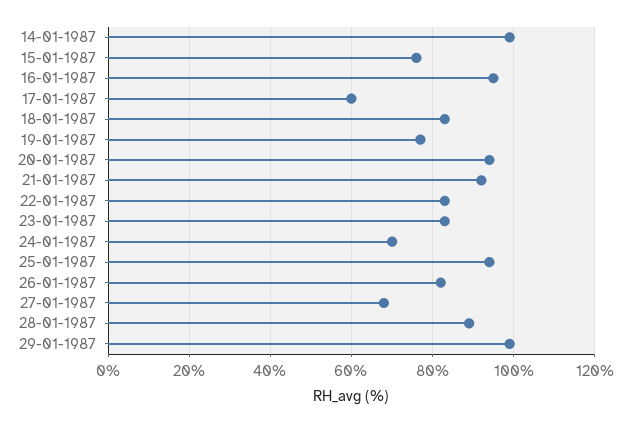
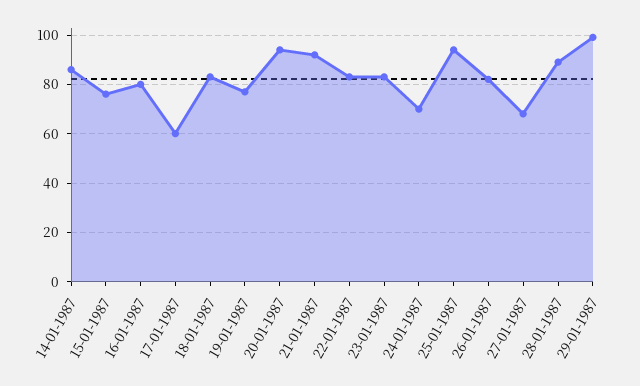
  {
-   "14-01-1987": 100,
+   "14-01-1987": 85,
    "15-01-1987": 75,
-   "16-01-1987": 95,
+   "16-01-1987": 80,
    "17-01-1987": 60,
    "18-01-1987": 85,
    "19-01-1987": 75,
    "20-01-1987": 95,
    "21-01-1987": 90,
    "22-01-1987": 85,
    "23-01-1987": 85,
    "24-01-1987": 70,
    "25-01-1987": 95,
    "26-01-1987": 80,
    "27-01-1987": 70,
    "28-01-1987": 90,
    "29-01-1987": 100
  }

